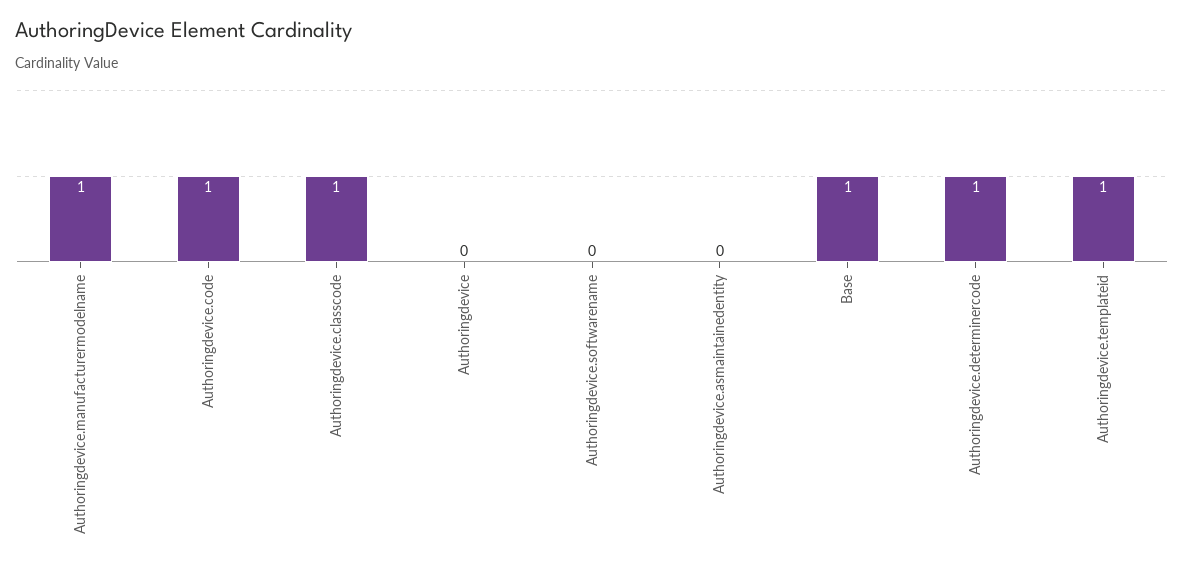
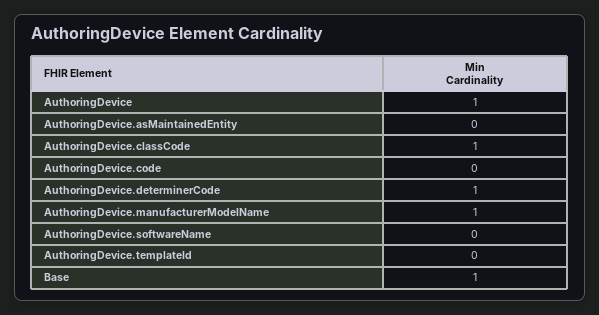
  {
    "Authoringdevice.manufacturermodelname": 1,
-   "Authoringdevice.code": 1,
+   "Authoringdevice.code": 0,
    "Authoringdevice.classcode": 1,
-   "Authoringdevice": 0,
+   "Authoringdevice": 1,
    "Authoringdevice.softwarename": 0,
    "Authoringdevice.asmaintainedentity": 0,
    "Base": 1,
    "Authoringdevice.determinercode": 1,
-   "Authoringdevice.templateid": 1
+   "Authoringdevice.templateid": 0
  }

